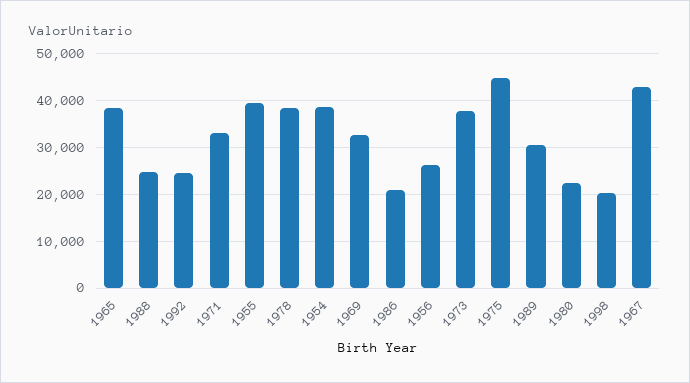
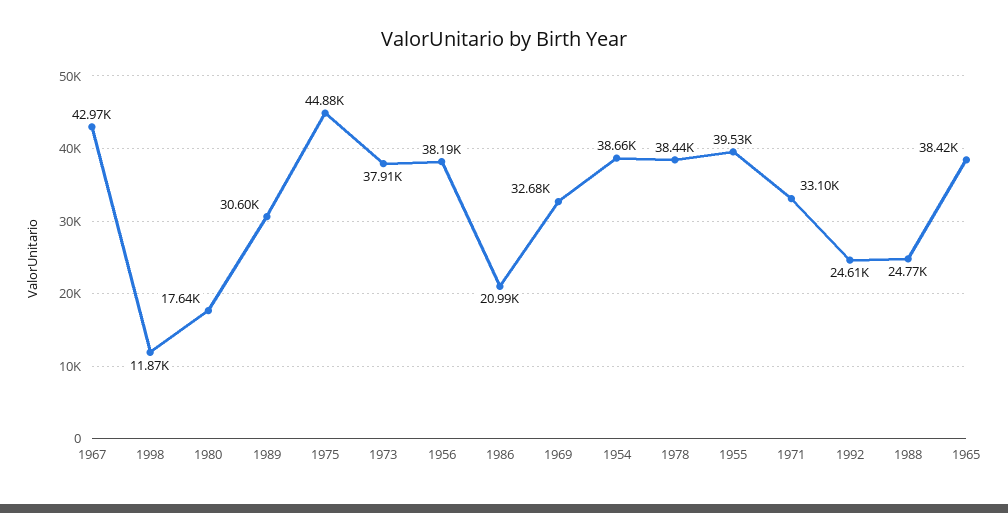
  {
    "1965": 38420,
    "1988": 24770,
    "1992": 24610,
    "1971": 33100,
    "1955": 39530,
    "1978": 38440,
    "1954": 38660,
    "1969": 32680,
    "1986": 20990,
-   "1956": 26000,
+   "1956": 38190,
    "1973": 37910,
    "1975": 44880,
    "1989": 30600,
-   "1980": 22000,
+   "1980": 17640,
-   "1998": 20000,
+   "1998": 11870,
    "1967": 42970
  }

